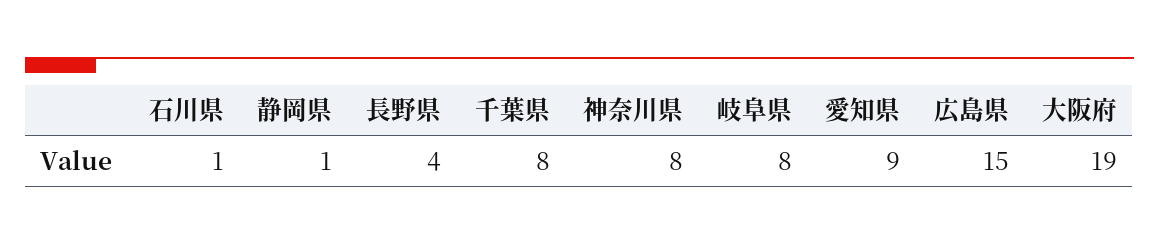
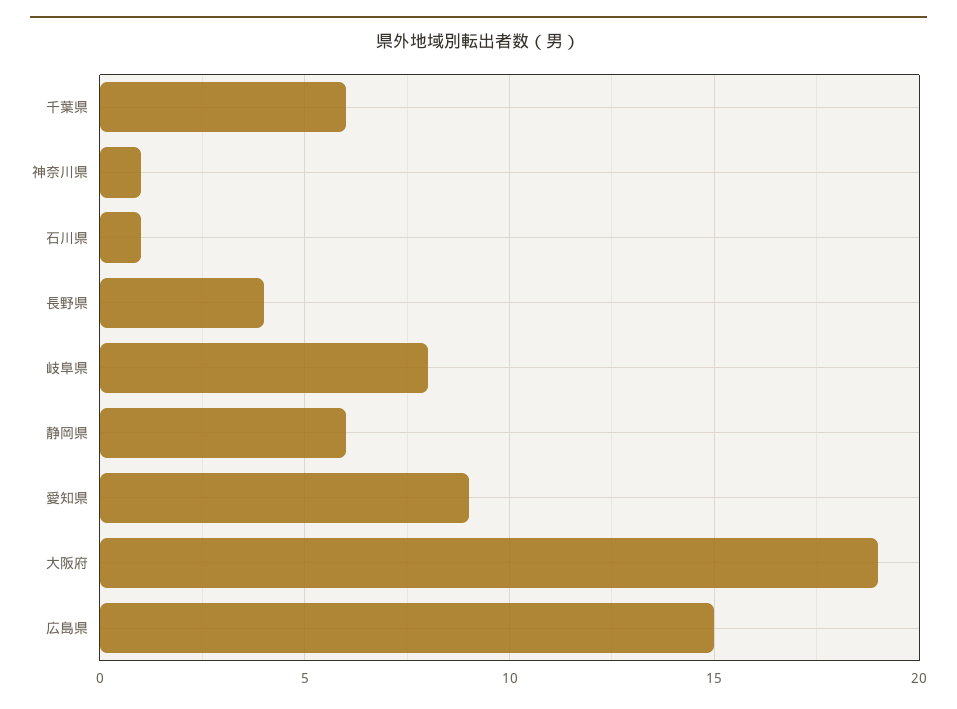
  {
    "石川県": 1,
-   "静岡県": 1,
+   "静岡県": 6,
    "長野県": 4,
-   "千葉県": 8,
+   "千葉県": 6,
-   "神奈川県": 8,
+   "神奈川県": 1,
    "岐阜県": 8,
    "愛知県": 9,
    "広島県": 15,
    "大阪府": 19
  }

